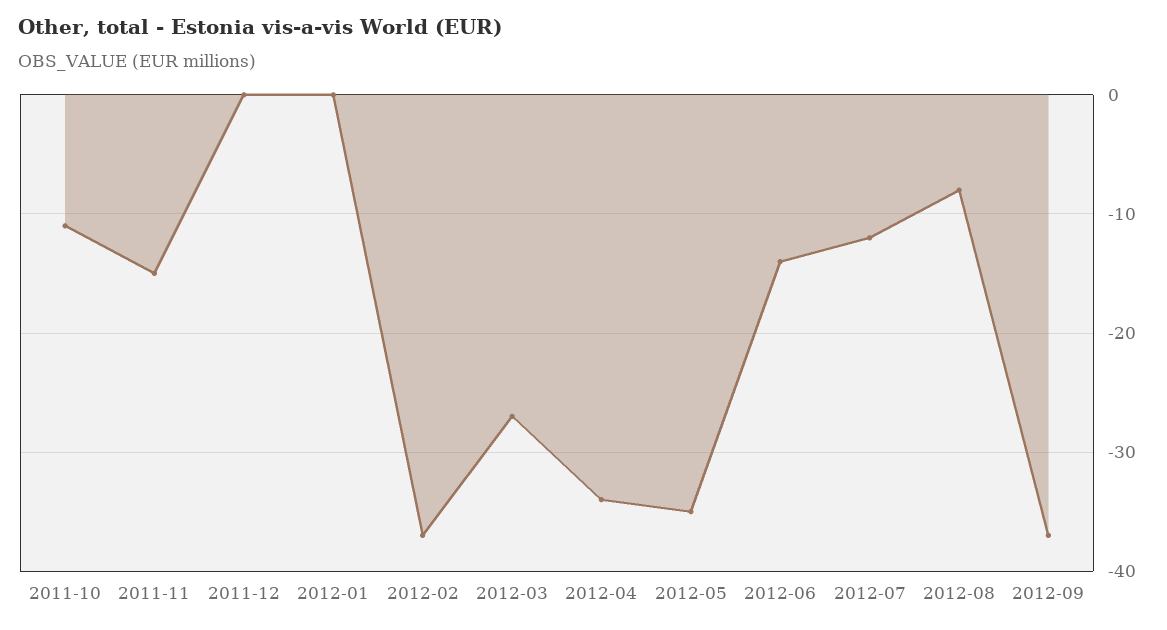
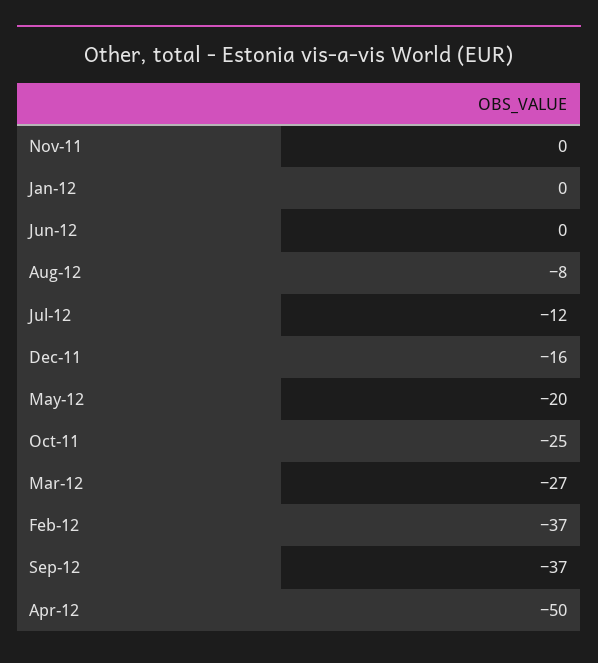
  {
-   "2011-10": -11,
+   "2011-10": -25,
-   "2011-11": -15,
+   "2011-11": 0,
-   "2011-12": 0,
+   "2011-12": -16,
    "2012-01": 0,
    "2012-02": -37,
    "2012-03": -27,
-   "2012-04": -34,
+   "2012-04": -50,
-   "2012-05": -35,
+   "2012-05": -20,
-   "2012-06": -14,
+   "2012-06": 0,
    "2012-07": -12,
    "2012-08": -8,
    "2012-09": -37
  }

